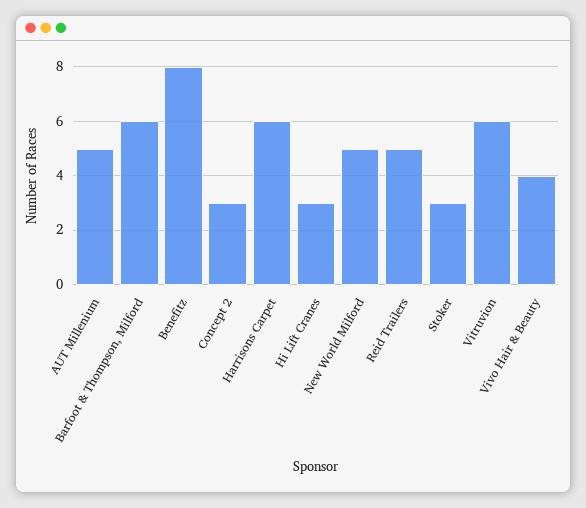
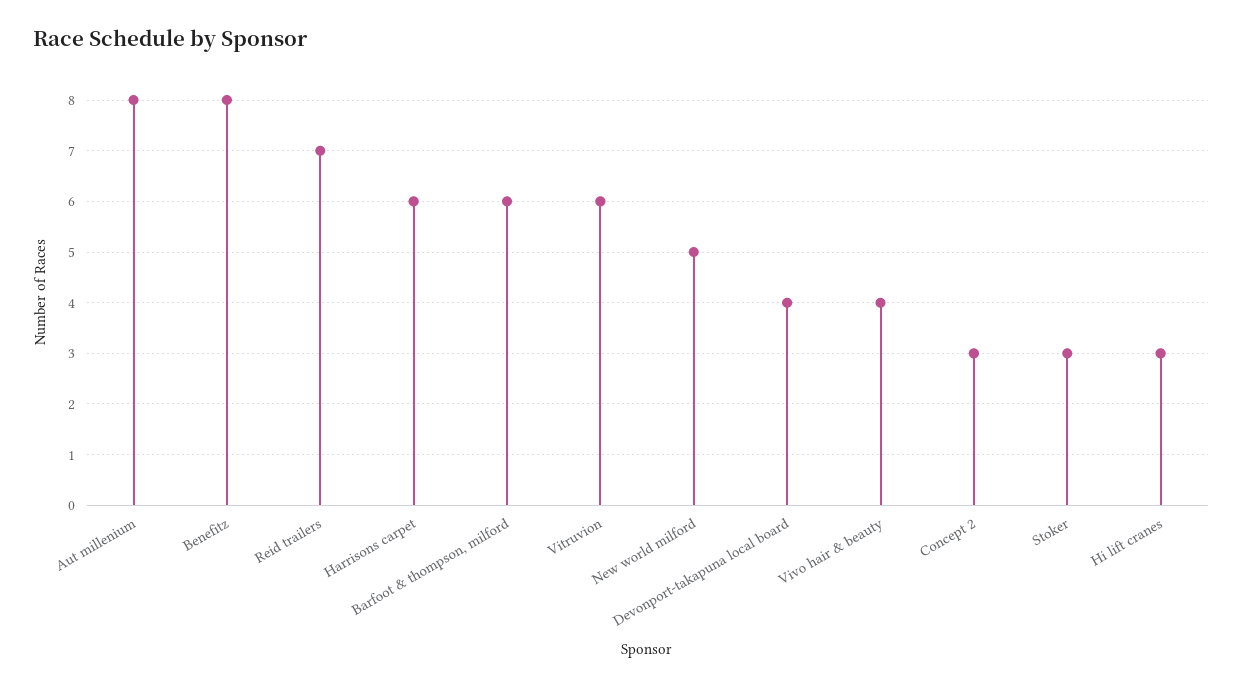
  {
-   "AUT Millenium": 5,
+   "AUT Millenium": 8,
    "Barfoot & Thompson, Milford": 6,
    "Benefitz": 8,
    "Concept 2": 3,
    "Harrisons Carpet": 6,
    "Hi Lift Cranes": 3,
    "New World Milford": 5,
-   "Reid Trailers": 5,
+   "Reid Trailers": 7,
    "Stoker": 3,
    "Vitruvion": 6,
-   "Vivo Hair & Beauty": 4
+   "Vivo Hair & Beauty": 4,
+   "Devonport-takapuna local board": 4
  }

